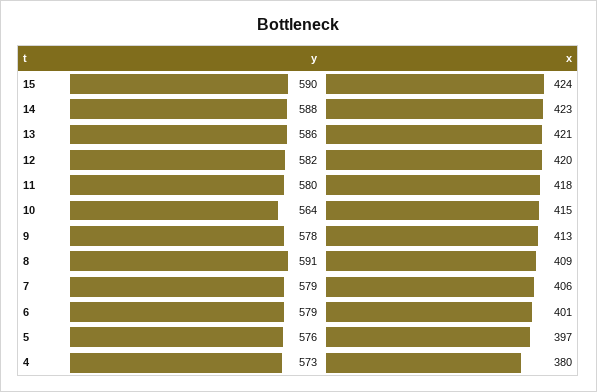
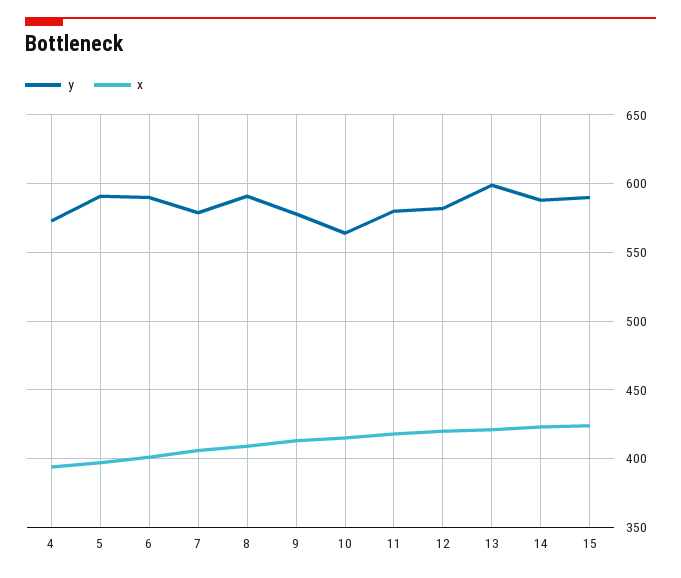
  {
    "y": {
      "15": 590,
      "14": 588,
-     "13": 586,
+     "13": 600,
      "12": 582,
      "11": 580,
      "10": 564,
      "9": 578,
      "8": 591,
      "7": 579,
-     "6": 579,
+     "6": 590,
-     "5": 576,
+     "5": 590,
      "4": 573
    },
    "x": {
      "15": 424,
      "14": 423,
      "13": 421,
      "12": 420,
      "11": 418,
      "10": 415,
      "9": 413,
      "8": 409,
      "7": 406,
      "6": 401,
      "5": 397,
-     "4": 380
+     "4": 395
    }
  }

